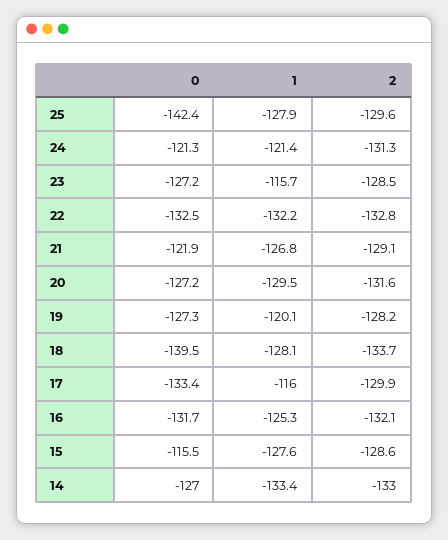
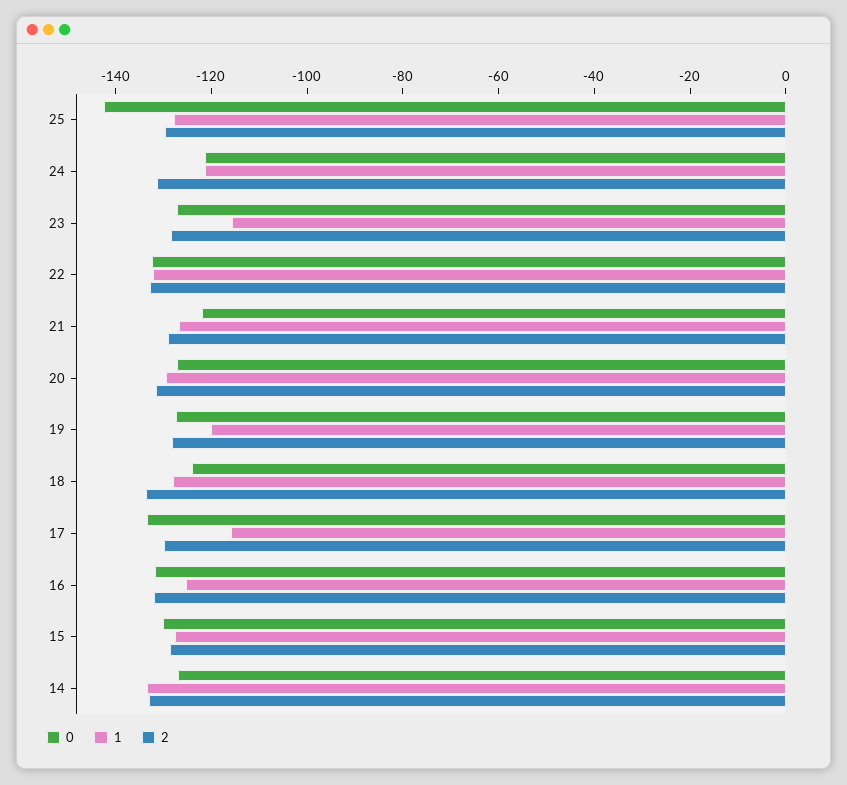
  {
    "0": {
      "25": -142.4,
      "24": -121.3,
      "23": -127.2,
      "22": -132.5,
      "21": -121.9,
      "20": -127.2,
      "19": -127.3,
-     "18": -139.5,
+     "18": -125,
      "17": -133.4,
      "16": -131.7,
-     "15": -115.5,
+     "15": -130,
      "14": -127
    },
    "1": {
      "25": -127.9,
      "24": -121.4,
      "23": -115.7,
      "22": -132.2,
      "21": -126.8,
      "20": -129.5,
      "19": -120.1,
      "18": -128.1,
      "17": -116,
      "16": -125.3,
      "15": -127.6,
      "14": -133.4
    },
    "2": {
      "25": -129.6,
      "24": -131.3,
      "23": -128.5,
      "22": -132.8,
      "21": -129.1,
      "20": -131.6,
      "19": -128.2,
      "18": -133.7,
      "17": -129.9,
      "16": -132.1,
      "15": -128.6,
      "14": -133
    }
  }

